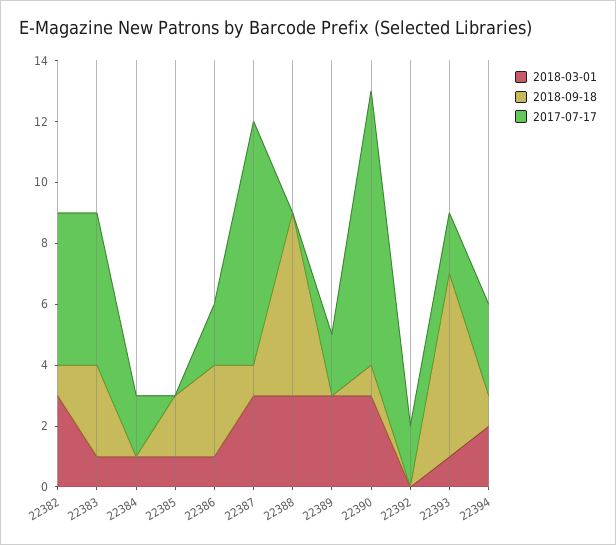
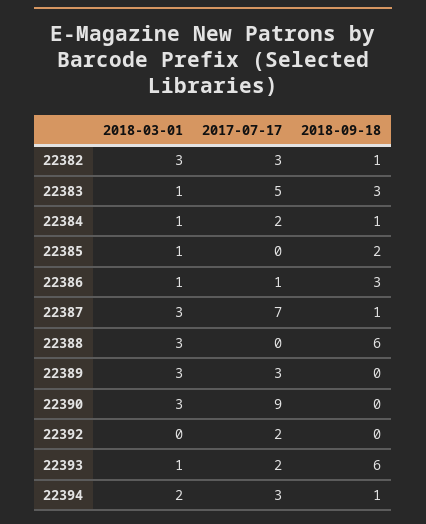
  {
    "2018-03-01": {
      "22382": 3,
      "22383": 1,
      "22384": 1,
      "22385": 1,
      "22386": 1,
      "22387": 3,
      "22388": 3,
      "22389": 3,
      "22390": 3,
      "22392": 0,
      "22393": 1,
      "22394": 2
    },
    "2018-09-18": {
      "22382": 1,
      "22383": 3,
-     "22384": 0,
+     "22384": 1,
      "22385": 2,
      "22386": 3,
      "22387": 1,
      "22388": 6,
      "22389": 0,
-     "22390": 1,
+     "22390": 0,
      "22392": 0,
      "22393": 6,
      "22394": 1
    },
    "2017-07-17": {
-     "22382": 5,
+     "22382": 3,
      "22383": 5,
      "22384": 2,
      "22385": 0,
-     "22386": 2,
+     "22386": 1,
-     "22387": 8,
+     "22387": 7,
      "22388": 0,
-     "22389": 2,
+     "22389": 3,
      "22390": 9,
      "22392": 2,
      "22393": 2,
      "22394": 3
    }
  }

